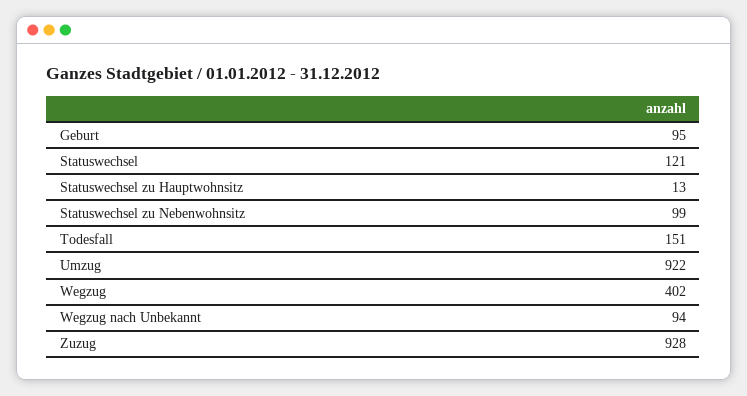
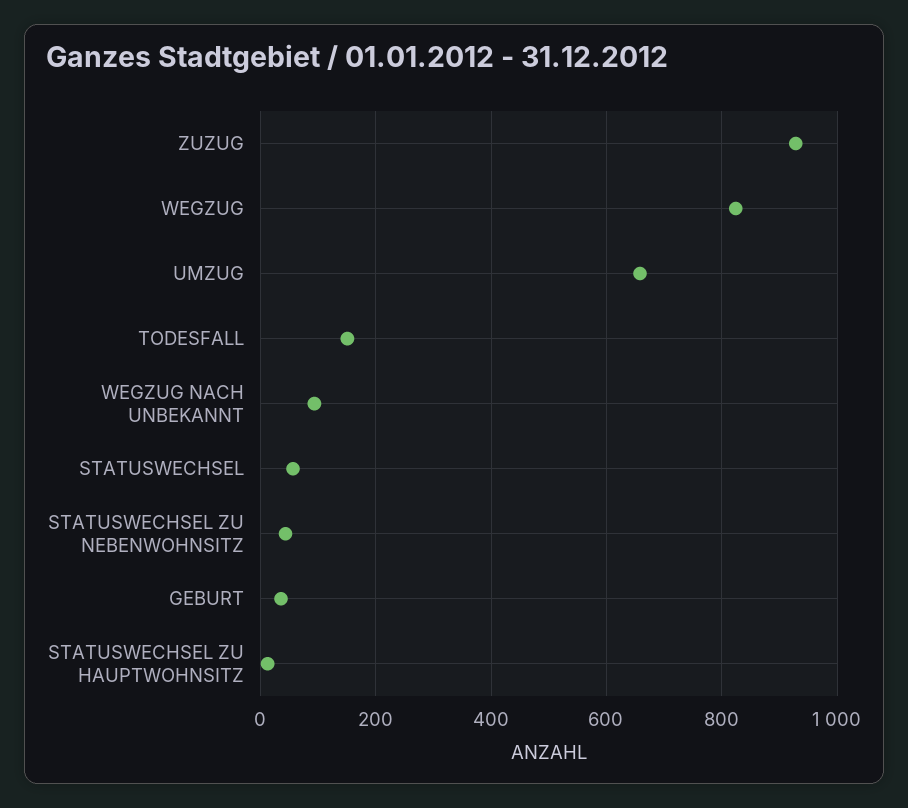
  {
-   "Geburt": 95,
+   "Geburt": 40,
-   "Statuswechsel": 121,
+   "Statuswechsel": 60,
    "Statuswechsel zu Hauptwohnsitz": 13,
-   "Statuswechsel zu Nebenwohnsitz": 99,
+   "Statuswechsel zu Nebenwohnsitz": 40,
    "Todesfall": 151,
-   "Umzug": 922,
+   "Umzug": 660,
-   "Wegzug": 402,
+   "Wegzug": 820,
    "Wegzug nach Unbekannt": 94,
    "Zuzug": 928
  }

